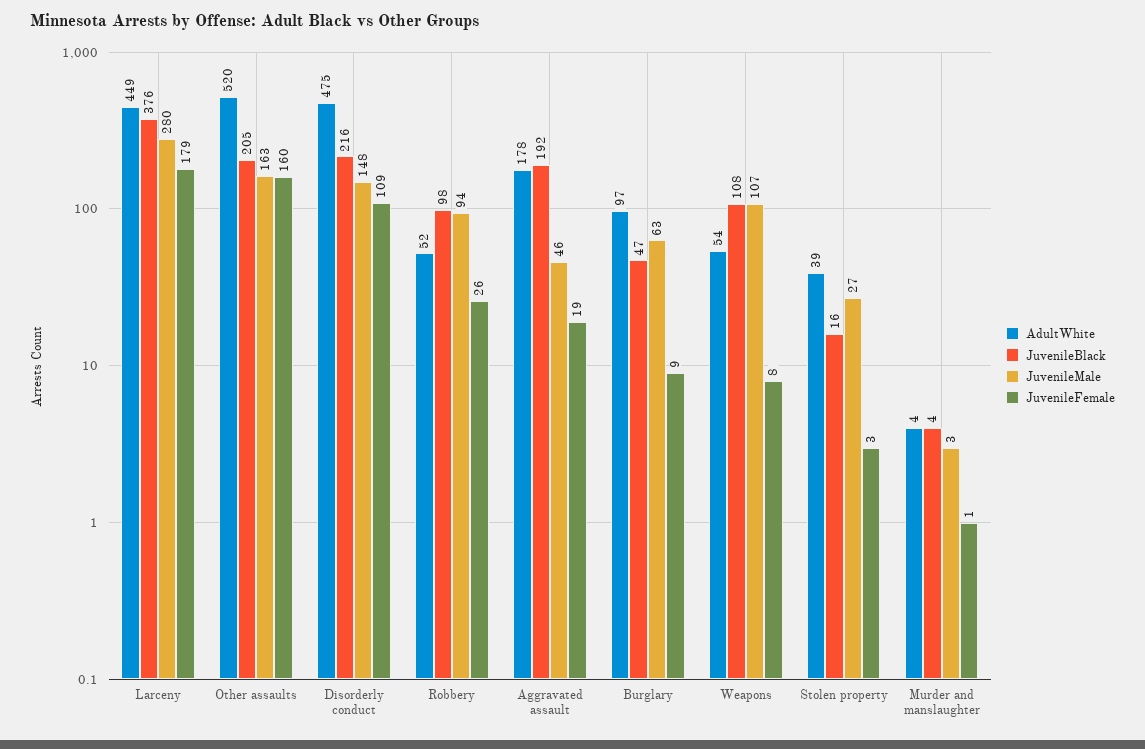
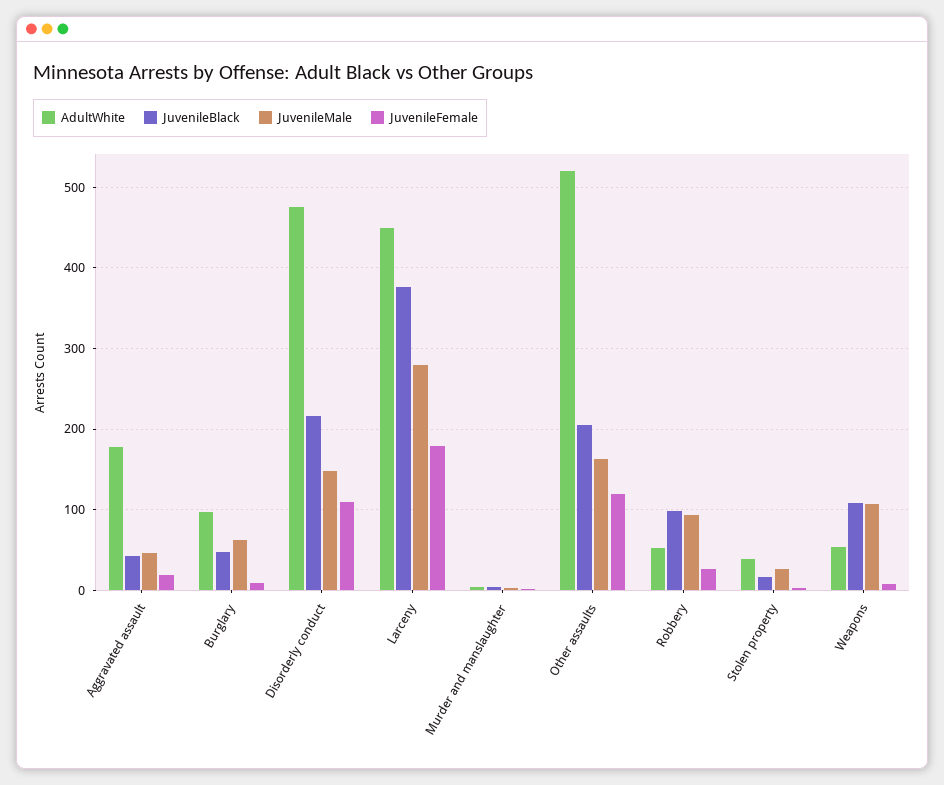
  {
    "AdultWhite": {
      "Larceny": 449,
      "Other assaults": 520,
      "Disorderly conduct": 475,
      "Robbery": 52,
      "Aggravated assault": 178,
      "Burglary": 97,
      "Weapons": 54,
      "Stolen property": 39,
      "Murder and manslaughter": 4
    },
    "JuvenileBlack": {
      "Larceny": 376,
      "Other assaults": 205,
      "Disorderly conduct": 216,
      "Robbery": 98,
-     "Aggravated assault": 192,
+     "Aggravated assault": 40,
      "Burglary": 47,
      "Weapons": 108,
      "Stolen property": 16,
      "Murder and manslaughter": 4
    },
    "JuvenileMale": {
      "Larceny": 280,
      "Other assaults": 163,
      "Disorderly conduct": 148,
      "Robbery": 94,
      "Aggravated assault": 46,
      "Burglary": 63,
      "Weapons": 107,
      "Stolen property": 27,
      "Murder and manslaughter": 3
    },
    "JuvenileFemale": {
      "Larceny": 179,
-     "Other assaults": 160,
+     "Other assaults": 120,
      "Disorderly conduct": 109,
      "Robbery": 26,
      "Aggravated assault": 19,
      "Burglary": 9,
      "Weapons": 8,
      "Stolen property": 3,
      "Murder and manslaughter": 1
    }
  }

